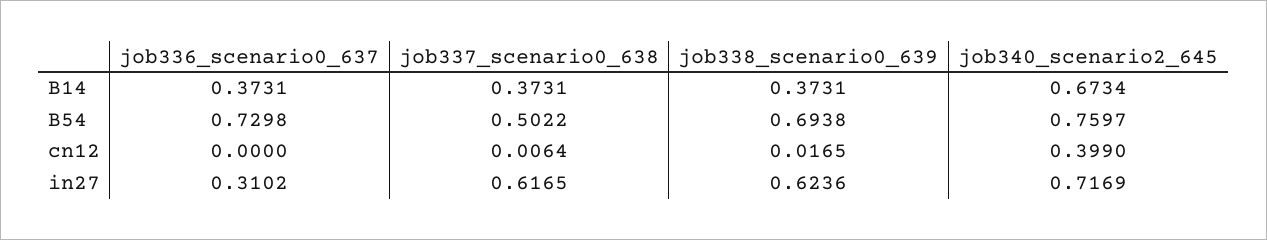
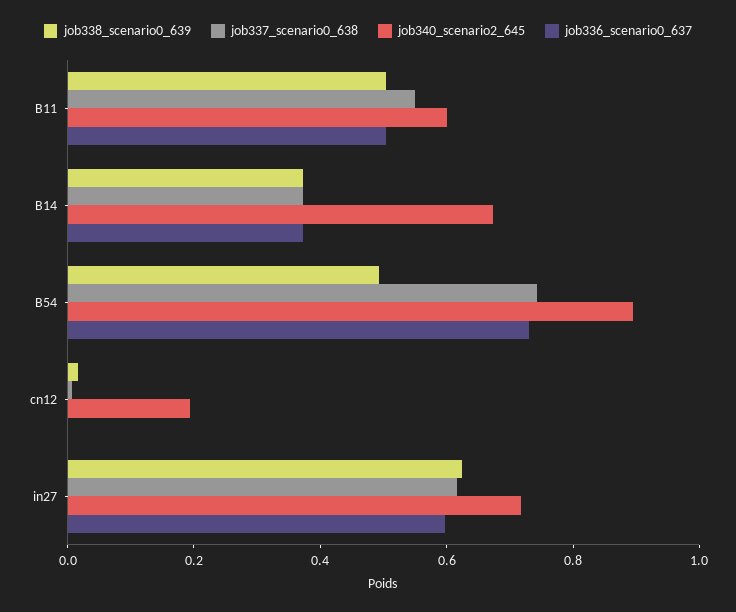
  {
    "job336_scenario0_637": {
      "B14": 0.3731,
      "B54": 0.7298,
      "cn12": 0,
-     "in27": 0.3102
+     "in27": 0.6,
+     "B11": 0.5
    },
    "job337_scenario0_638": {
      "B14": 0.3731,
-     "B54": 0.5022,
+     "B54": 0.75,
      "cn12": 0.0064,
-     "in27": 0.6165
+     "in27": 0.6165,
+     "B11": 0.55
    },
    "job338_scenario0_639": {
      "B14": 0.3731,
-     "B54": 0.6938,
+     "B54": 0.5,
      "cn12": 0.0165,
-     "in27": 0.6236
+     "in27": 0.6236,
+     "B11": 0.5
    },
    "job340_scenario2_645": {
      "B14": 0.6734,
-     "B54": 0.7597,
+     "B54": 0.9,
-     "cn12": 0.399,
+     "cn12": 0.2,
-     "in27": 0.7169
+     "in27": 0.7169,
+     "B11": 0.6
    }
  }

